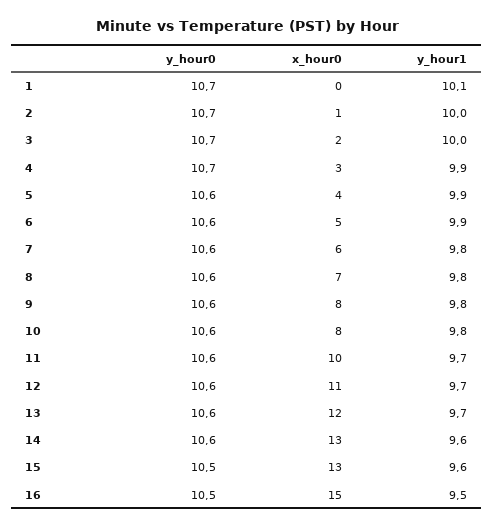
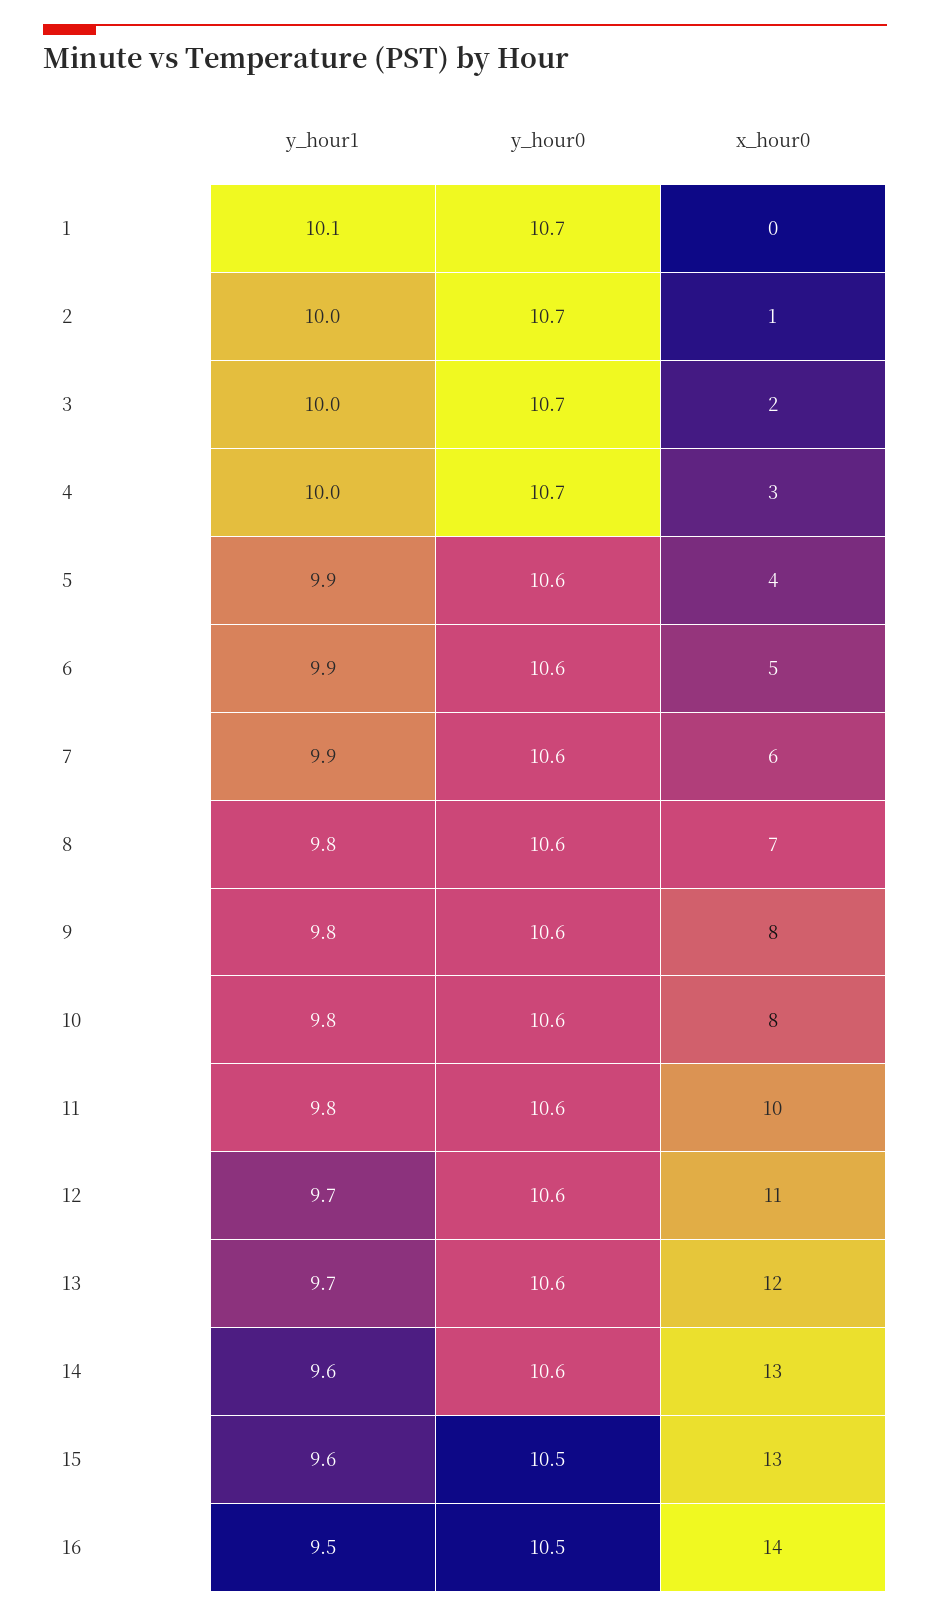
  {
    "y_hour0": {
      "1": 10.7,
      "2": 10.7,
      "3": 10.7,
      "4": 10.7,
      "5": 10.6,
      "6": 10.6,
      "7": 10.6,
      "8": 10.6,
      "9": 10.6,
      "10": 10.6,
      "11": 10.6,
      "12": 10.6,
      "13": 10.6,
      "14": 10.6,
      "15": 10.5,
      "16": 10.5
    },
    "x_hour0": {
      "1": 0,
      "2": 1,
      "3": 2,
      "4": 3,
      "5": 4,
      "6": 5,
      "7": 6,
      "8": 7,
      "9": 8,
      "10": 8,
      "11": 10,
      "12": 11,
      "13": 12,
      "14": 13,
      "15": 13,
-     "16": 15
+     "16": 14
    },
    "y_hour1": {
      "1": 10.1,
      "2": 10,
      "3": 10,
-     "4": 9.9,
+     "4": 10,
      "5": 9.9,
      "6": 9.9,
-     "7": 9.8,
+     "7": 9.9,
      "8": 9.8,
      "9": 9.8,
      "10": 9.8,
-     "11": 9.7,
+     "11": 9.8,
      "12": 9.7,
      "13": 9.7,
      "14": 9.6,
      "15": 9.6,
      "16": 9.5
    }
  }

